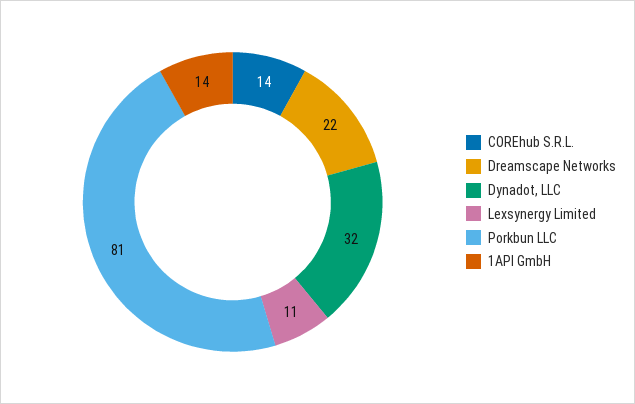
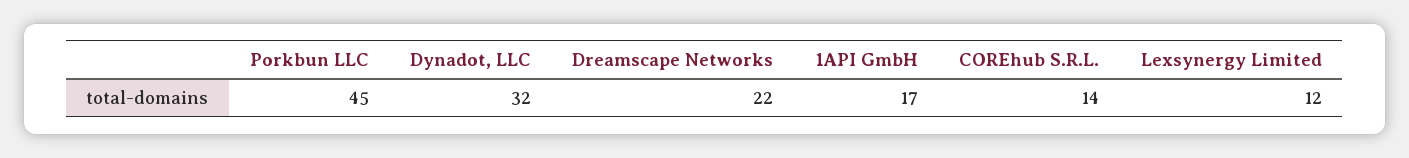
  {
    "COREhub S.R.L.": 14,
    "Dreamscape Networks": 22,
    "Dynadot, LLC": 32,
-   "Lexsynergy Limited": 11,
+   "Lexsynergy Limited": 12,
-   "Porkbun LLC": 81,
+   "Porkbun LLC": 45,
-   "1API GmbH": 14
+   "1API GmbH": 17
  }

